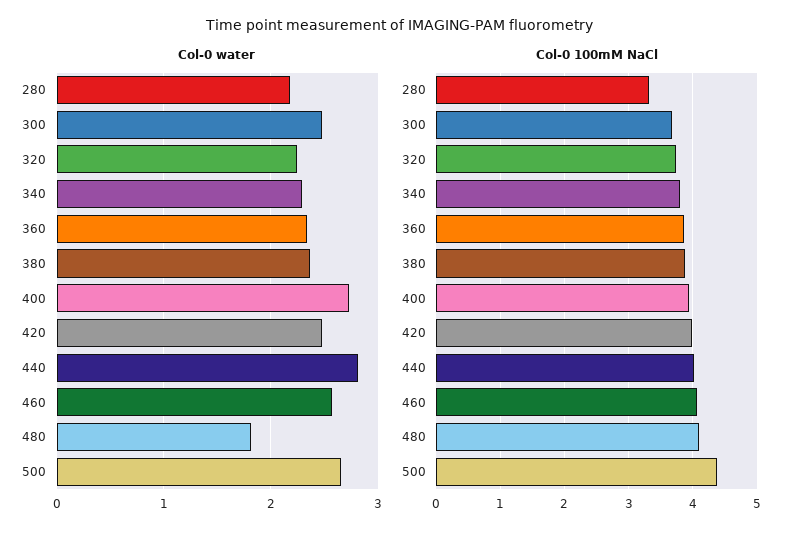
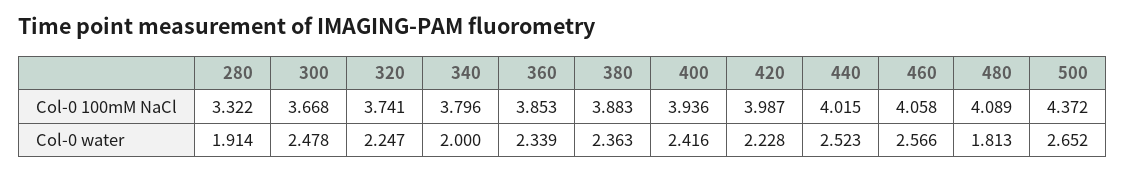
  {
    "Col-0 water": {
-     "280": 2.2,
+     "280": 1.914,
      "300": 2.478,
      "320": 2.247,
-     "340": 2.3,
+     "340": 2,
      "360": 2.339,
      "380": 2.363,
-     "400": 2.7,
+     "400": 2.416,
-     "420": 2.5,
+     "420": 2.228,
-     "440": 2.8,
+     "440": 2.523,
      "460": 2.566,
      "480": 1.813,
      "500": 2.652
    },
    "Col-0 100mM NaCl": {
      "280": 3.322,
      "300": 3.668,
      "320": 3.741,
      "340": 3.796,
      "360": 3.853,
      "380": 3.883,
      "400": 3.936,
      "420": 3.987,
      "440": 4.015,
      "460": 4.058,
      "480": 4.089,
      "500": 4.372
    }
  }

